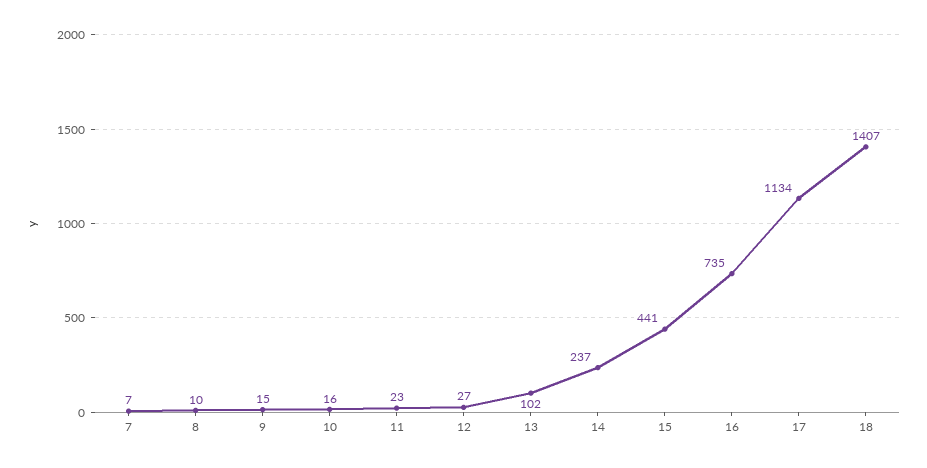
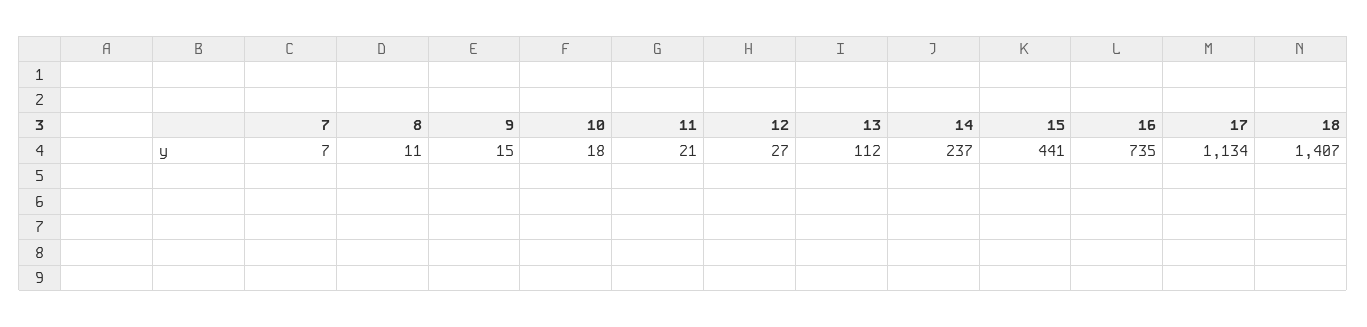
  {
    "7": 7,
-   "8": 10,
+   "8": 11,
    "9": 15,
-   "10": 16,
+   "10": 18,
-   "11": 23,
+   "11": 21,
    "12": 27,
-   "13": 102,
+   "13": 112,
    "14": 237,
    "15": 441,
    "16": 735,
    "17": 1134,
    "18": 1407
  }

